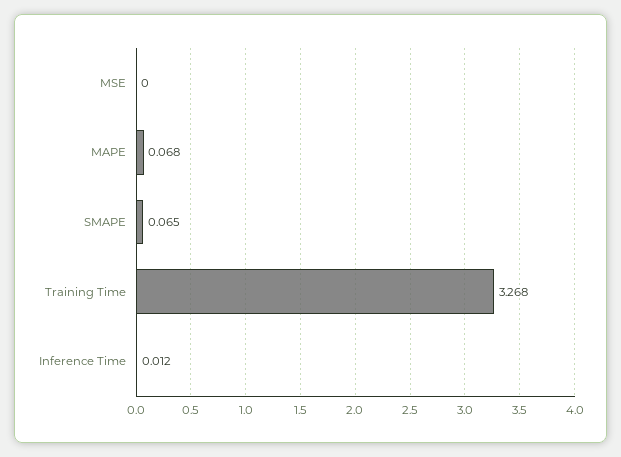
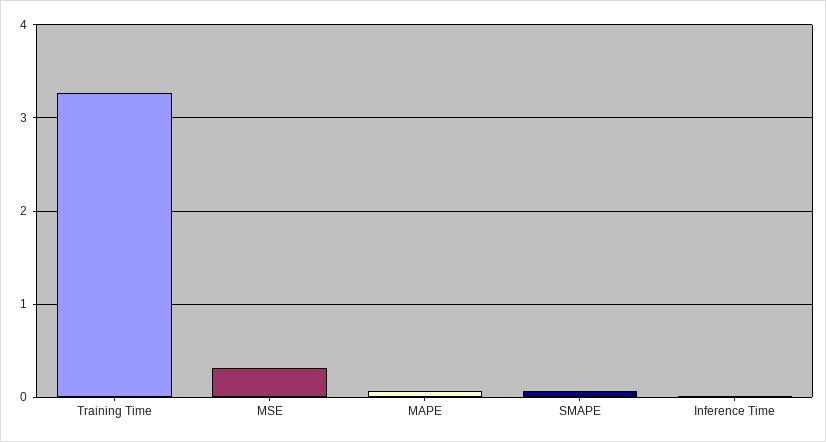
  {
-   "MSE": 0,
+   "MSE": 0.3,
    "MAPE": 0.068,
    "SMAPE": 0.065,
    "Training Time": 3.268,
    "Inference Time": 0.012
  }

